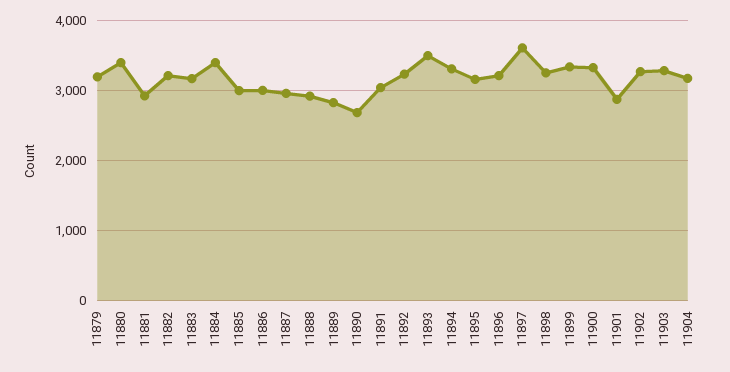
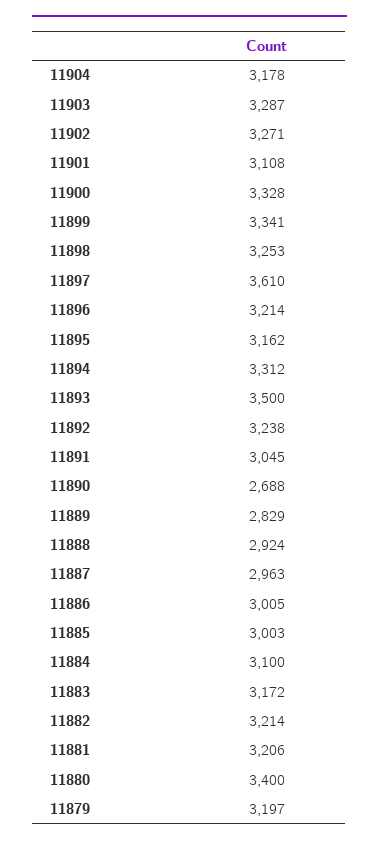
  {
    "11879": 3197,
    "11880": 3400,
-   "11881": 2900,
+   "11881": 3206,
    "11882": 3214,
    "11883": 3172,
-   "11884": 3400,
+   "11884": 3100,
    "11885": 3003,
    "11886": 3005,
    "11887": 2963,
    "11888": 2924,
    "11889": 2829,
    "11890": 2688,
    "11891": 3045,
    "11892": 3238,
    "11893": 3500,
    "11894": 3312,
    "11895": 3162,
    "11896": 3214,
    "11897": 3610,
    "11898": 3253,
    "11899": 3341,
    "11900": 3328,
-   "11901": 2900,
+   "11901": 3108,
    "11902": 3271,
    "11903": 3287,
    "11904": 3178
  }

